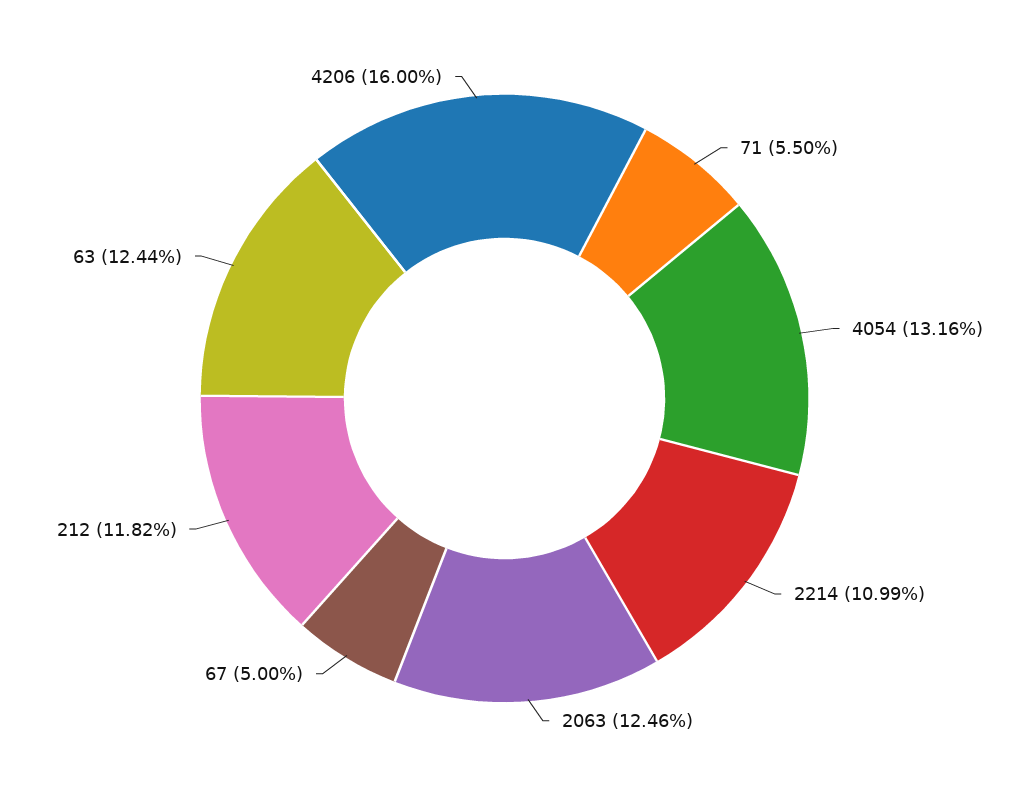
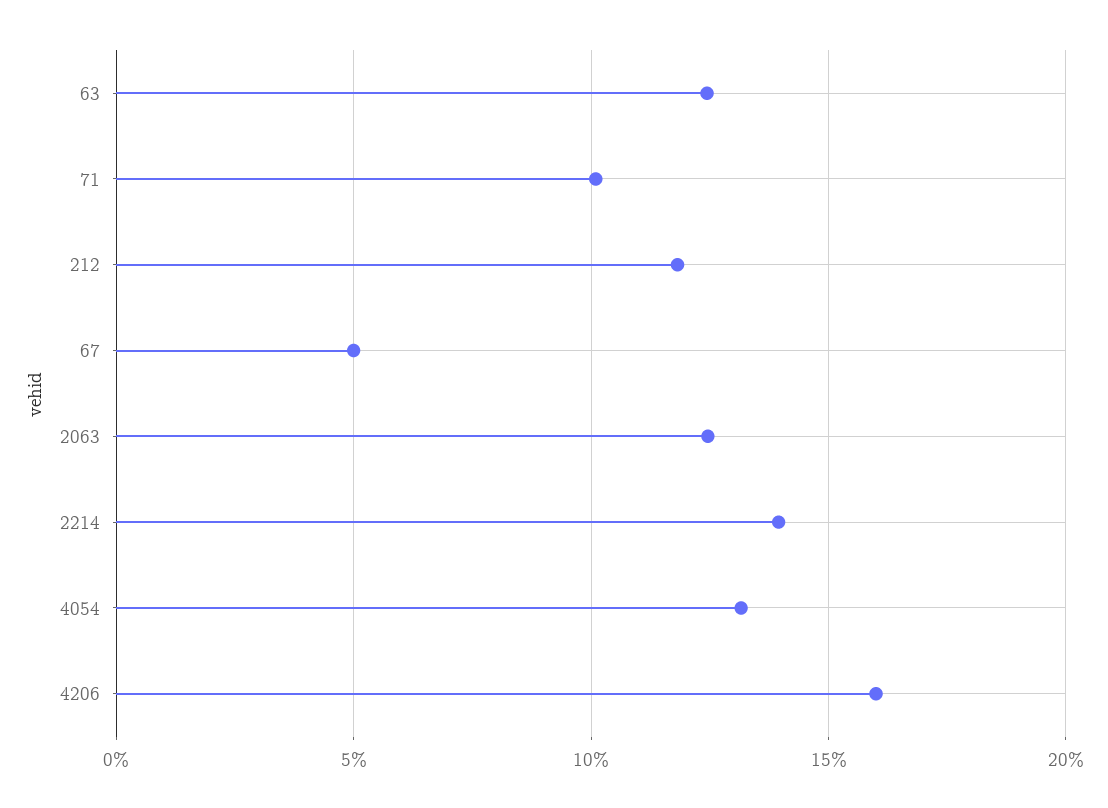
  {
-   "71": 5.5,
+   "71": 10,
    "4054": 13.16,
-   "2214": 10.99,
+   "2214": 14,
    "2063": 12.46,
    "67": 5,
    "212": 11.82,
    "63": 12.44,
    "4206": 16
  }

